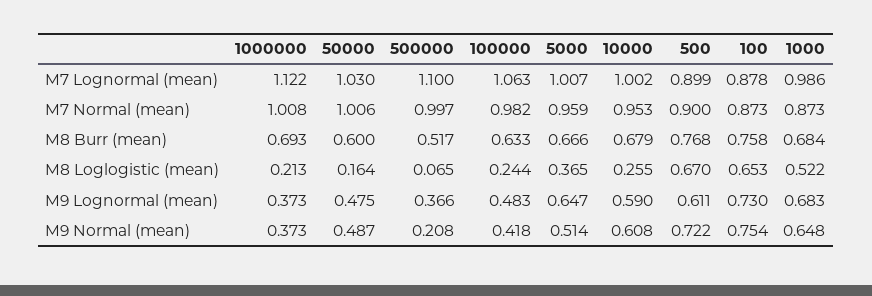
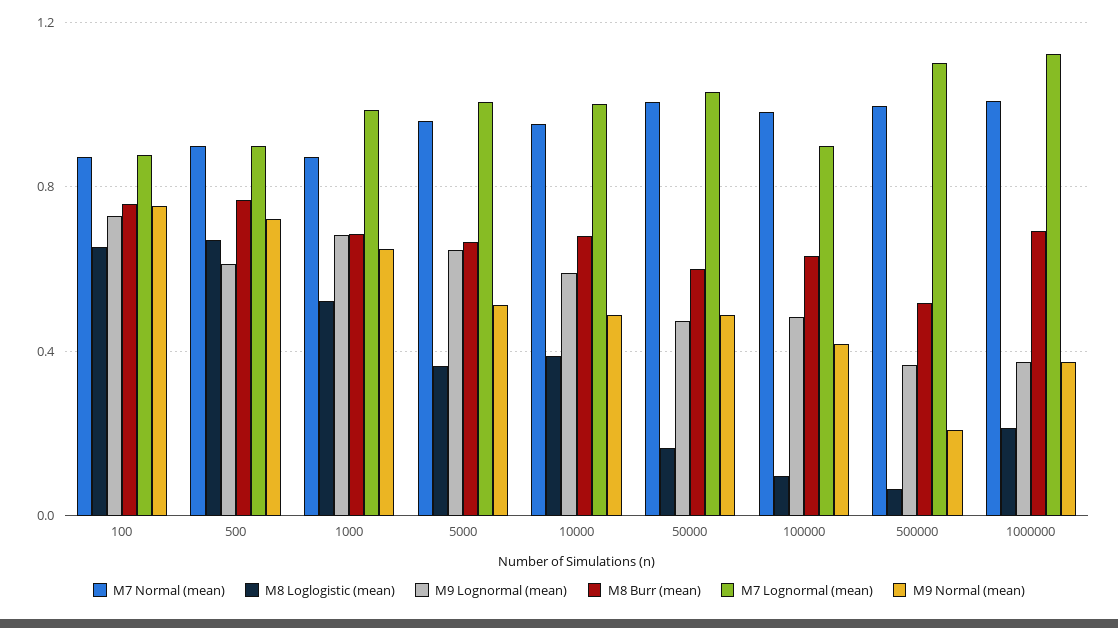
  {
    "M7 Lognormal (mean)": {
      "1000000": 1.122,
      "50000": 1.03,
      "500000": 1.1,
-     "100000": 1.063,
+     "100000": 0.9,
      "5000": 1.007,
      "10000": 1.002,
      "500": 0.899,
      "100": 0.878,
      "1000": 0.986
    },
    "M7 Normal (mean)": {
      "1000000": 1.008,
      "50000": 1.006,
      "500000": 0.997,
      "100000": 0.982,
      "5000": 0.959,
      "10000": 0.953,
      "500": 0.9,
      "100": 0.873,
      "1000": 0.873
    },
    "M8 Burr (mean)": {
      "1000000": 0.693,
      "50000": 0.6,
      "500000": 0.517,
      "100000": 0.633,
      "5000": 0.666,
      "10000": 0.679,
      "500": 0.768,
      "100": 0.758,
      "1000": 0.684
    },
    "M8 Loglogistic (mean)": {
      "1000000": 0.213,
      "50000": 0.164,
      "500000": 0.065,
-     "100000": 0.244,
+     "100000": 0.1,
      "5000": 0.365,
-     "10000": 0.255,
+     "10000": 0.4,
      "500": 0.67,
      "100": 0.653,
      "1000": 0.522
    },
    "M9 Lognormal (mean)": {
      "1000000": 0.373,
      "50000": 0.475,
      "500000": 0.366,
      "100000": 0.483,
      "5000": 0.647,
      "10000": 0.59,
      "500": 0.611,
      "100": 0.73,
      "1000": 0.683
    },
    "M9 Normal (mean)": {
      "1000000": 0.373,
      "50000": 0.487,
      "500000": 0.208,
      "100000": 0.418,
      "5000": 0.514,
-     "10000": 0.608,
+     "10000": 0.5,
      "500": 0.722,
      "100": 0.754,
      "1000": 0.648
    }
  }

